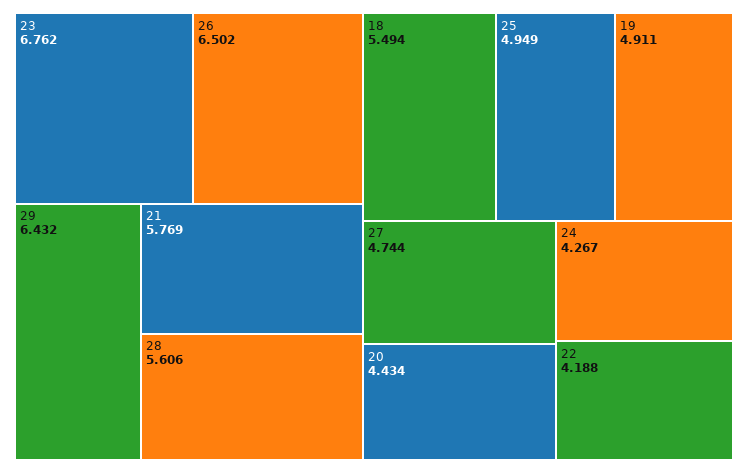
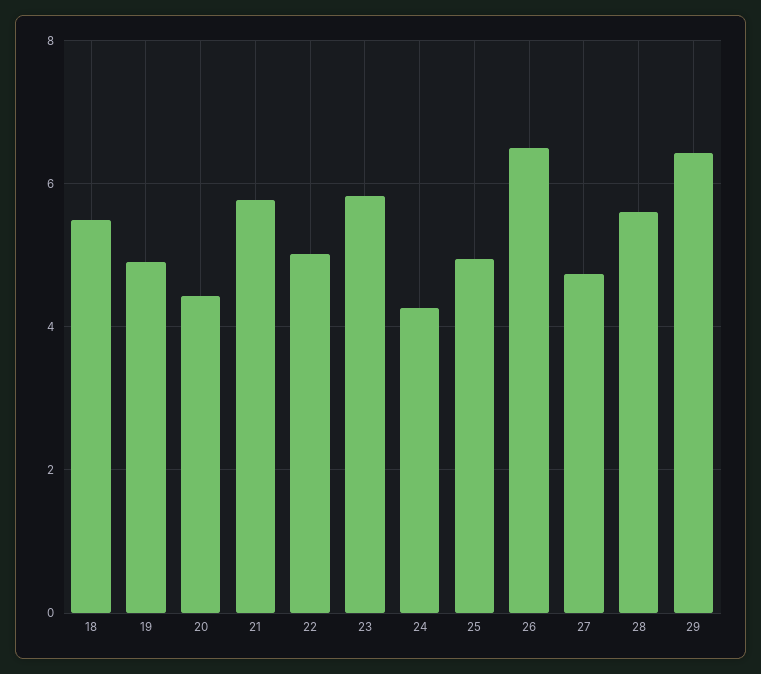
  {
-   "23": 6.762,
+   "23": 5.8,
    "26": 6.502,
    "29": 6.432,
    "21": 5.769,
    "28": 5.606,
    "18": 5.494,
    "25": 4.949,
    "19": 4.911,
    "27": 4.744,
    "20": 4.434,
    "24": 4.267,
-   "22": 4.188
+   "22": 5
  }

